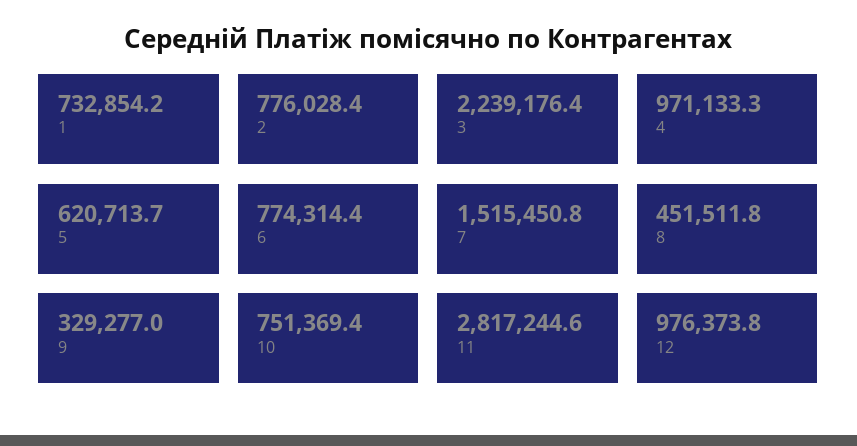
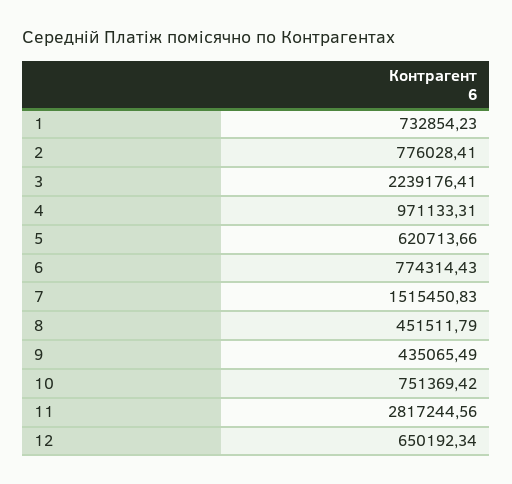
  {
    "1": 732854.23,
    "2": 776028.41,
    "3": 2239176.41,
    "4": 971133.31,
    "5": 620713.66,
    "6": 774314.43,
    "7": 1515450.83,
    "8": 451511.79,
-   "9": 329277,
+   "9": 435065.49,
    "10": 751369.42,
    "11": 2817244.56,
-   "12": 976373.8
+   "12": 650192.34
  }

